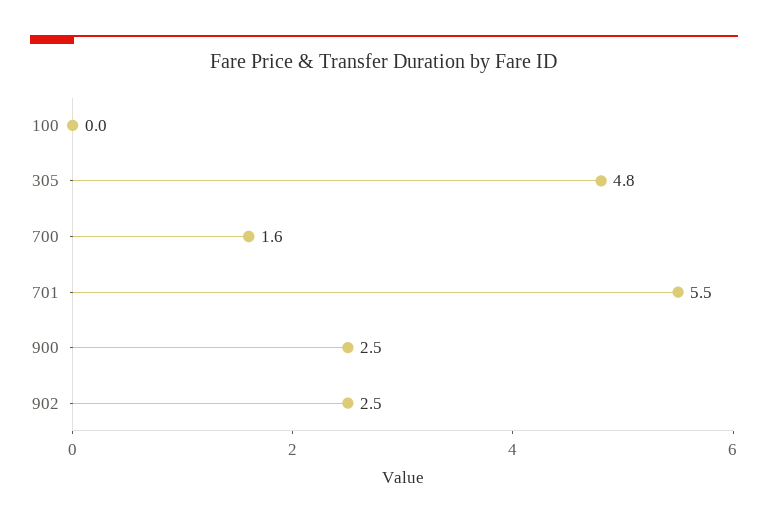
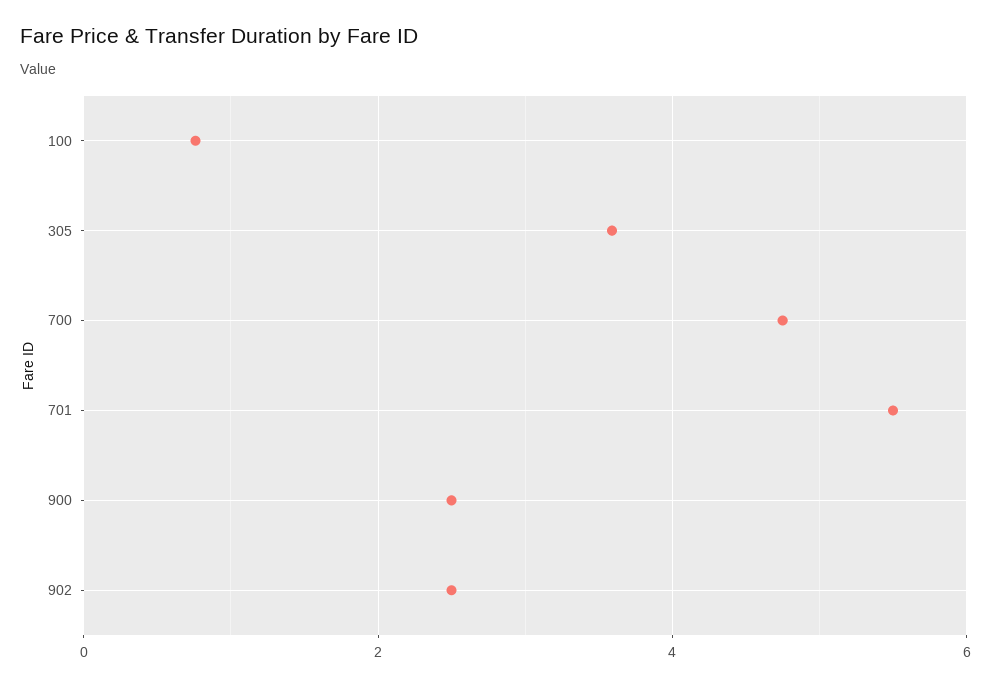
  {
-   "100": 0,
+   "100": 0.8,
-   "305": 4.8,
+   "305": 3.6,
-   "700": 1.6,
+   "700": 4.8,
    "701": 5.5,
    "900": 2.5,
    "902": 2.5
  }

